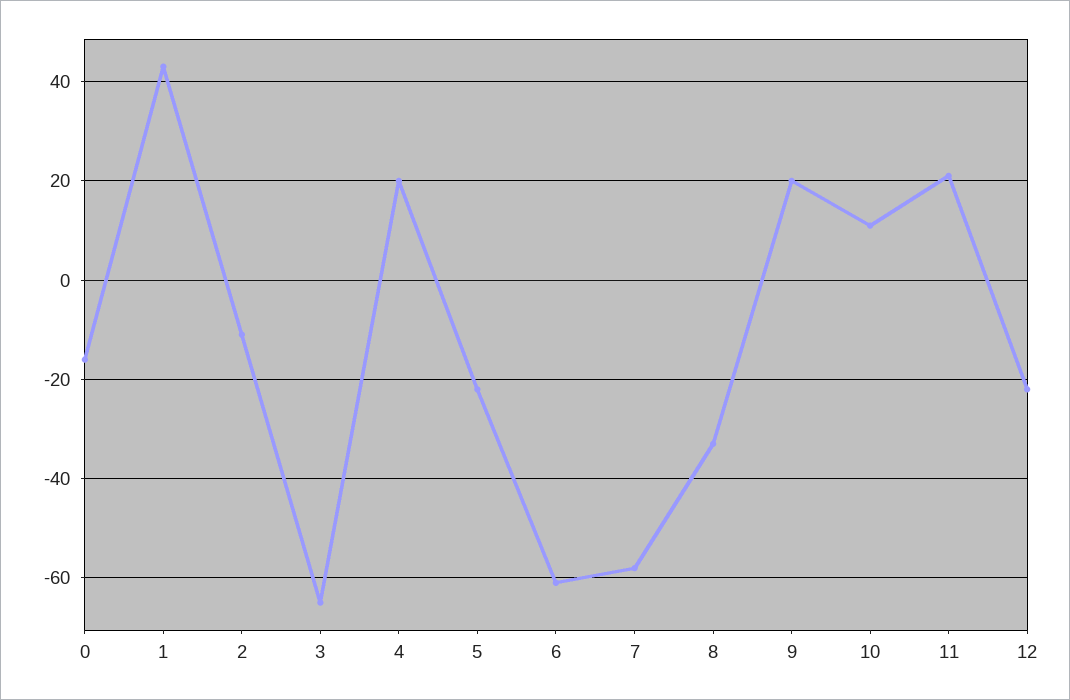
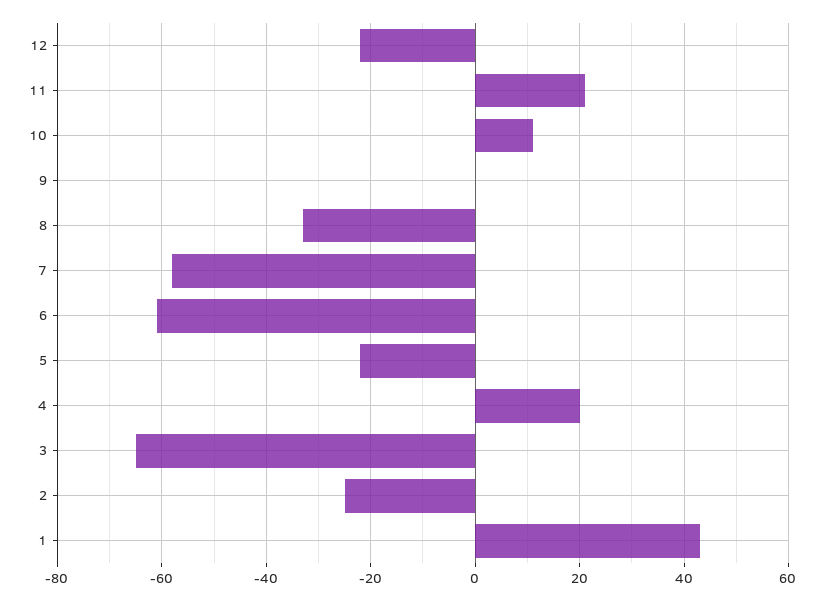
  {
-   "0": -15,
    "1": 45,
-   "2": -10,
+   "2": -25,
    "3": -65,
    "4": 20,
    "5": -20,
    "6": -60,
    "7": -60,
    "8": -35,
-   "9": 20,
+   "9": 0,
    "10": 10,
    "11": 20,
    "12": -20
  }

